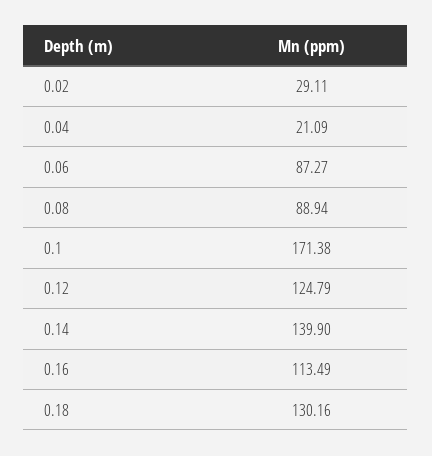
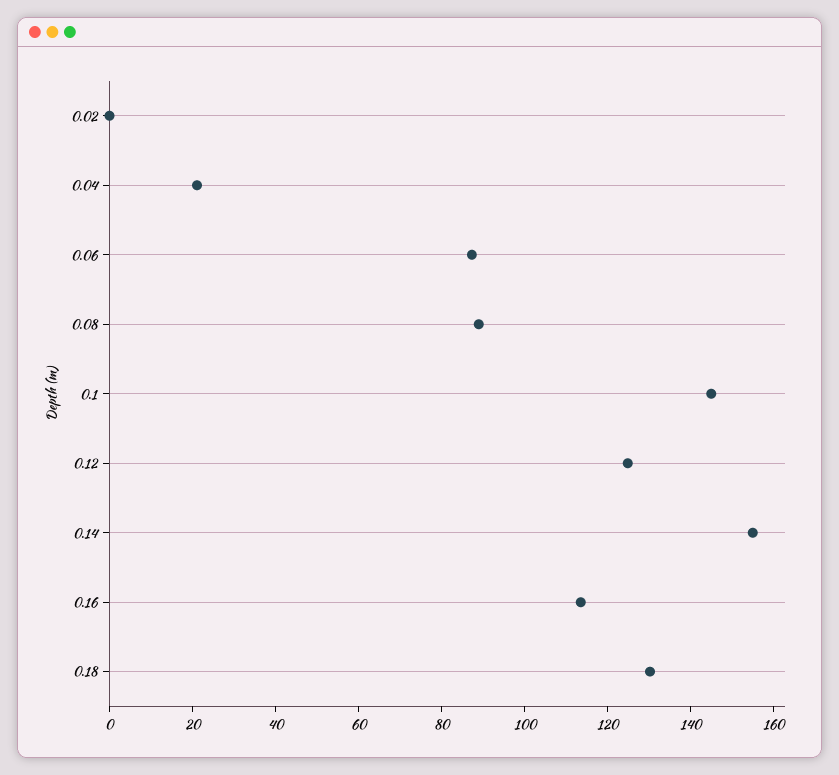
  {
-   "0.02": 29.11,
+   "0.02": 0,
    "0.04": 21.09,
    "0.06": 87.27,
    "0.08": 88.94,
-   "0.1": 171.38,
+   "0.1": 145,
    "0.12": 124.79,
-   "0.14": 139.9,
+   "0.14": 155,
    "0.16": 113.49,
    "0.18": 130.16
  }

